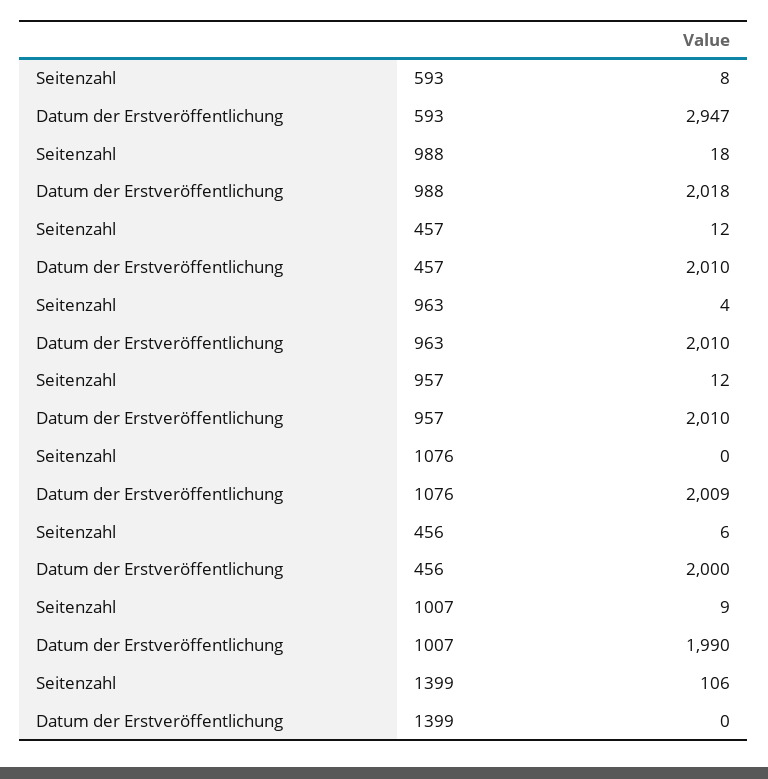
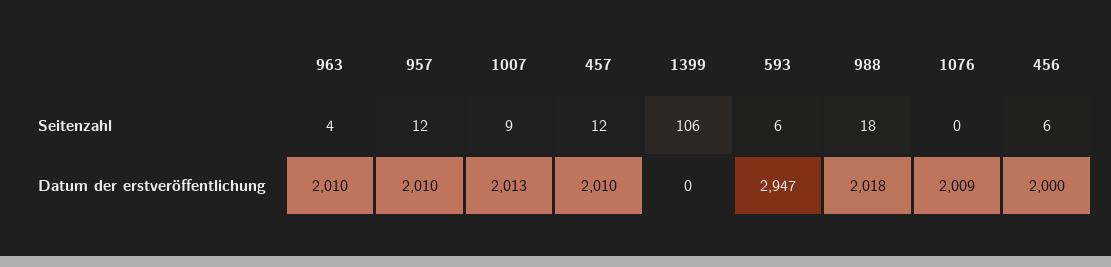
  {
    "Seitenzahl": {
-     "593": 8,
+     "593": 6,
      "988": 18,
      "457": 12,
      "963": 4,
      "957": 12,
      "1076": 0,
      "456": 6,
      "1007": 9,
      "1399": 106
    },
    "Datum der Erstveröffentlichung": {
      "593": 2947,
      "988": 2018,
      "457": 2010,
      "963": 2010,
      "957": 2010,
      "1076": 2009,
      "456": 2000,
-     "1007": 1990,
+     "1007": 2013,
      "1399": 0
    }
  }

